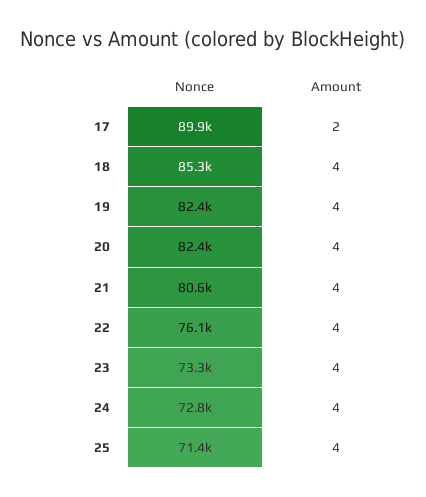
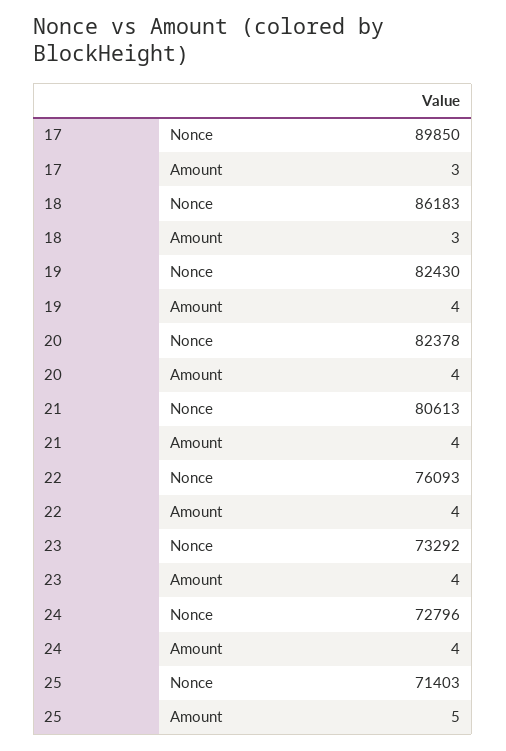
  {
    "Nonce": {
      "17": 89850,
-     "18": 85300,
+     "18": 86183,
      "19": 82430,
      "20": 82378,
      "21": 80613,
      "22": 76093,
      "23": 73292,
      "24": 72796,
      "25": 71403
    },
    "Amount": {
-     "17": 2,
+     "17": 3,
-     "18": 4,
+     "18": 3,
      "19": 4,
      "20": 4,
      "21": 4,
      "22": 4,
      "23": 4,
      "24": 4,
-     "25": 4
+     "25": 5
    }
  }

